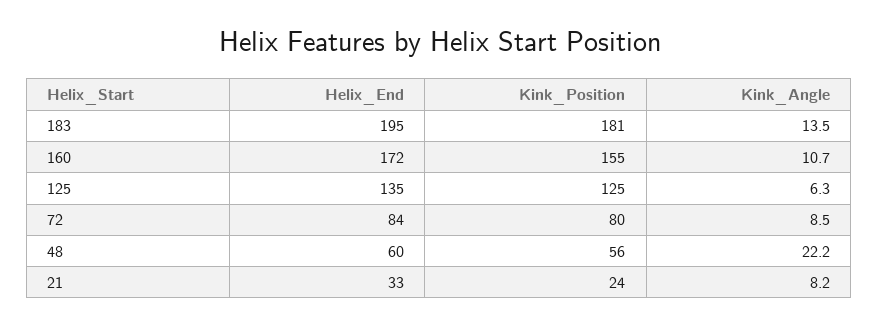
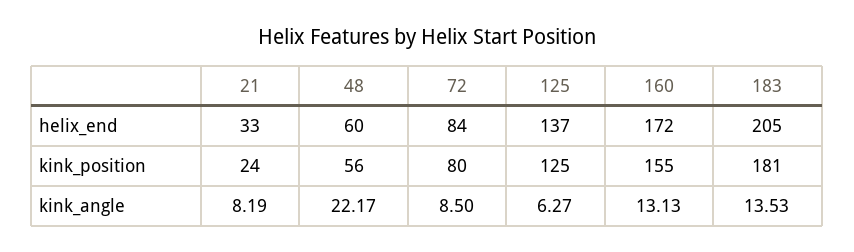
  {
    "Helix_End": {
-     "183": 195,
+     "183": 205,
      "160": 172,
-     "125": 135,
+     "125": 137,
      "72": 84,
      "48": 60,
      "21": 33
    },
    "Kink_Position": {
      "183": 181,
      "160": 155,
      "125": 125,
      "72": 80,
      "48": 56,
      "21": 24
    },
    "Kink_Angle": {
      "183": 13.53,
-     "160": 10.7,
+     "160": 13.13,
      "125": 6.27,
      "72": 8.5,
      "48": 22.17,
      "21": 8.19
    }
  }

